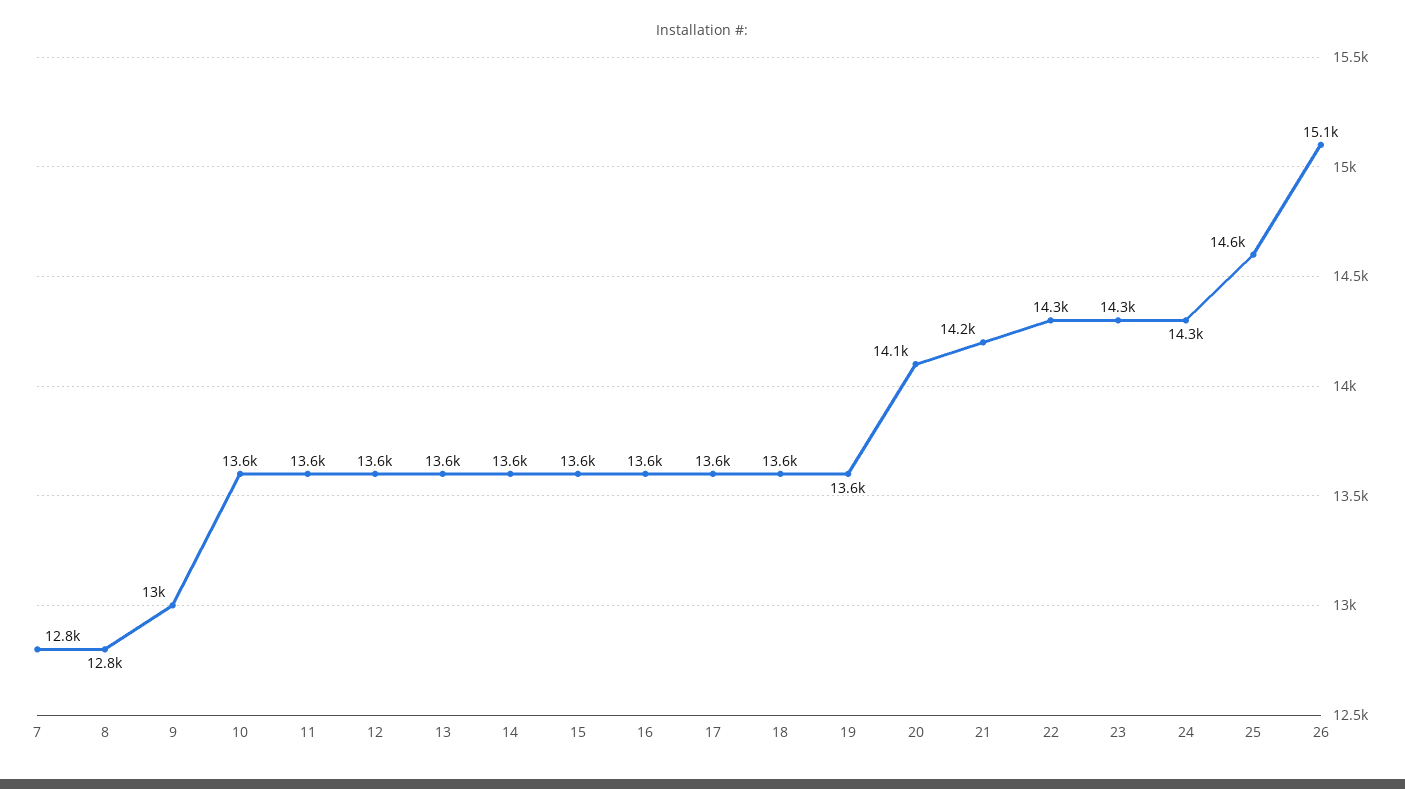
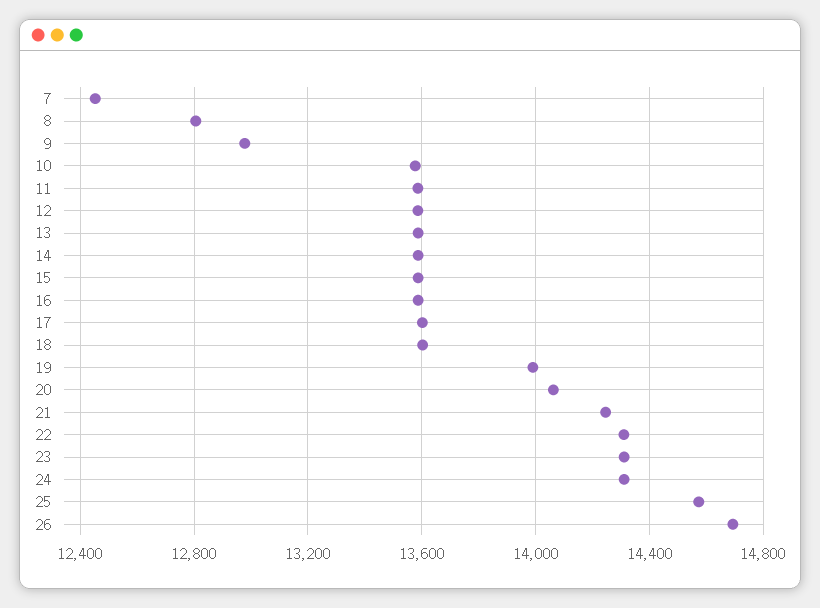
  {
-   "7": 12800,
+   "7": 12450,
    "8": 12800,
    "9": 13000,
    "10": 13600,
    "11": 13600,
    "12": 13600,
    "13": 13600,
    "14": 13600,
    "15": 13600,
    "16": 13600,
    "17": 13600,
    "18": 13600,
-   "19": 13600,
+   "19": 14000,
    "20": 14100,
    "21": 14200,
    "22": 14300,
    "23": 14300,
    "24": 14300,
    "25": 14600,
-   "26": 15100
+   "26": 14700
  }

